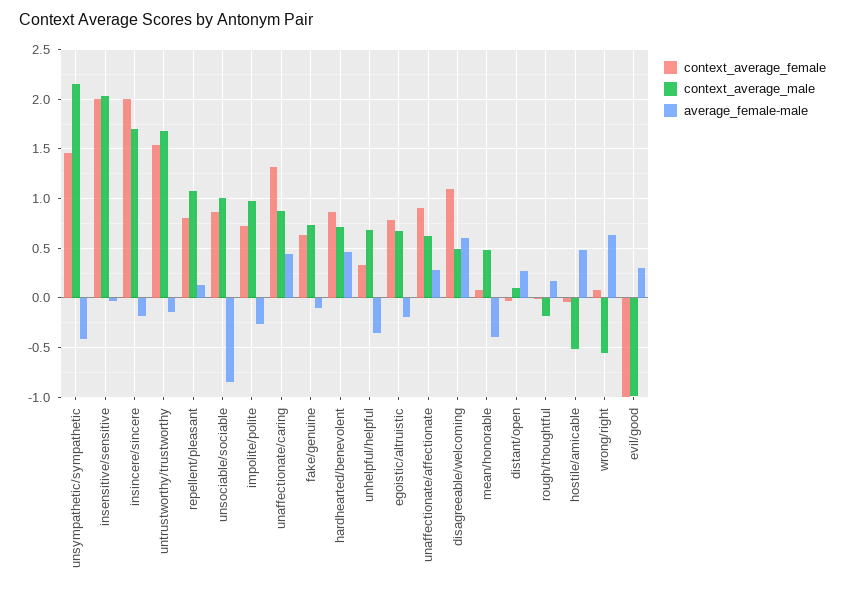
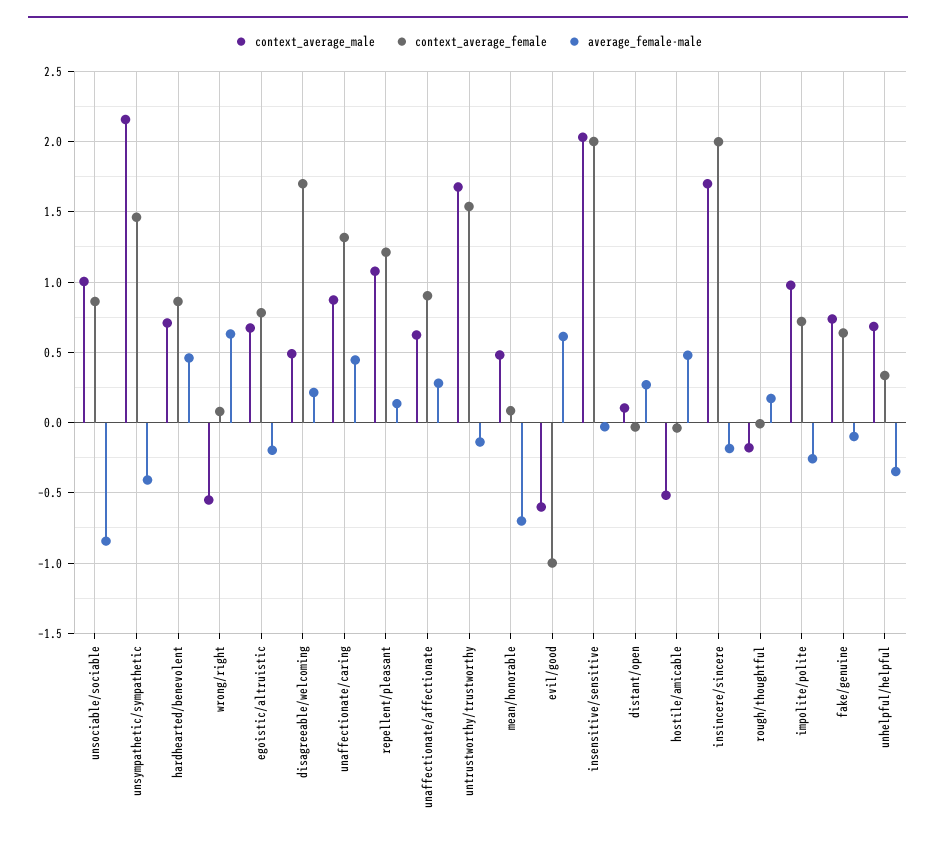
  {
    "context_average_female": {
      "unsympathetic/sympathetic": 1.45,
      "insensitive/sensitive": 2,
      "insincere/sincere": 2,
      "untrustworthy/trustworthy": 1.55,
-     "repellent/pleasant": 0.8,
+     "repellent/pleasant": 1.2,
      "unsociable/sociable": 0.85,
      "impolite/polite": 0.7,
      "unaffectionate/caring": 1.3,
      "fake/genuine": 0.65,
      "hardhearted/benevolent": 0.85,
      "unhelpful/helpful": 0.35,
      "egoistic/altruistic": 0.8,
      "unaffectionate/affectionate": 0.9,
-     "disagreeable/welcoming": 1.1,
+     "disagreeable/welcoming": 1.7,
      "mean/honorable": 0.1,
      "distant/open": -0.05,
      "rough/thoughtful": 0,
      "hostile/amicable": -0.05,
      "wrong/right": 0.1,
      "evil/good": -1
    },
    "context_average_male": {
      "unsympathetic/sympathetic": 2.15,
      "insensitive/sensitive": 2.05,
      "insincere/sincere": 1.7,
      "untrustworthy/trustworthy": 1.7,
      "repellent/pleasant": 1.1,
      "unsociable/sociable": 1,
      "impolite/polite": 1,
      "unaffectionate/caring": 0.85,
      "fake/genuine": 0.75,
      "hardhearted/benevolent": 0.7,
      "unhelpful/helpful": 0.7,
      "egoistic/altruistic": 0.65,
      "unaffectionate/affectionate": 0.6,
      "disagreeable/welcoming": 0.5,
      "mean/honorable": 0.5,
      "distant/open": 0.1,
      "rough/thoughtful": -0.2,
      "hostile/amicable": -0.5,
      "wrong/right": -0.55,
-     "evil/good": -1
+     "evil/good": -0.6
    },
    "average_female-male": {
      "unsympathetic/sympathetic": -0.4,
      "insensitive/sensitive": -0.05,
      "insincere/sincere": -0.2,
      "untrustworthy/trustworthy": -0.15,
      "repellent/pleasant": 0.15,
      "unsociable/sociable": -0.85,
      "impolite/polite": -0.25,
      "unaffectionate/caring": 0.45,
      "fake/genuine": -0.1,
      "hardhearted/benevolent": 0.45,
      "unhelpful/helpful": -0.35,
      "egoistic/altruistic": -0.2,
      "unaffectionate/affectionate": 0.3,
-     "disagreeable/welcoming": 0.6,
+     "disagreeable/welcoming": 0.2,
-     "mean/honorable": -0.4,
+     "mean/honorable": -0.7,
      "distant/open": 0.25,
      "rough/thoughtful": 0.15,
      "hostile/amicable": 0.5,
      "wrong/right": 0.65,
-     "evil/good": 0.3
+     "evil/good": 0.6
    }
  }

